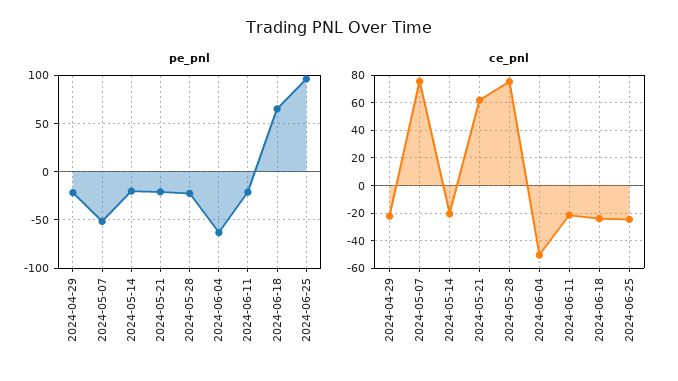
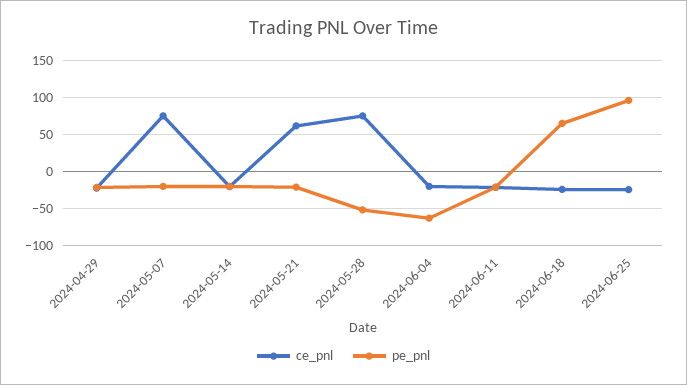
  {
    "pe_pnl": {
      "2024-04-29": -20,
-     "2024-05-07": -50,
+     "2024-05-07": -20,
      "2024-05-14": -20,
      "2024-05-21": -20,
-     "2024-05-28": -20,
+     "2024-05-28": -50,
      "2024-06-04": -60,
      "2024-06-11": -20,
      "2024-06-18": 70,
      "2024-06-25": 100
    },
    "ce_pnl": {
      "2024-04-29": -20,
      "2024-05-07": 75,
      "2024-05-14": -20,
      "2024-05-21": 60,
      "2024-05-28": 75,
-     "2024-06-04": -50,
+     "2024-06-04": -20,
      "2024-06-11": -20,
      "2024-06-18": -25,
      "2024-06-25": -25
    }
  }

